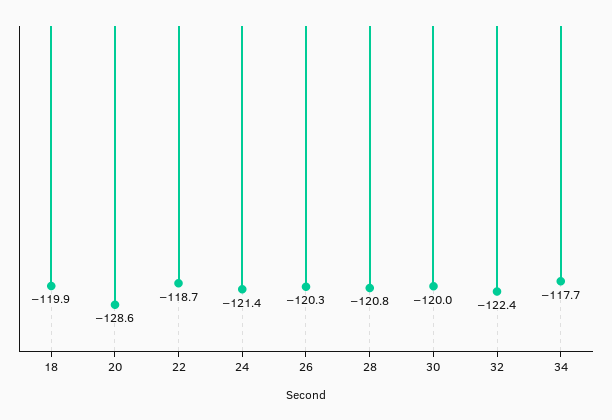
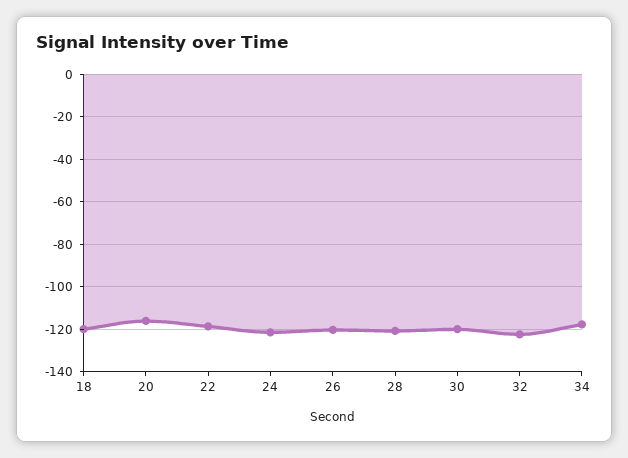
  {
    "18": -119.9,
-   "20": -128.6,
+   "20": -115,
    "22": -118.7,
    "24": -121.4,
    "26": -120.3,
    "28": -120.8,
    "30": -120,
    "32": -122.4,
    "34": -117.7
  }

